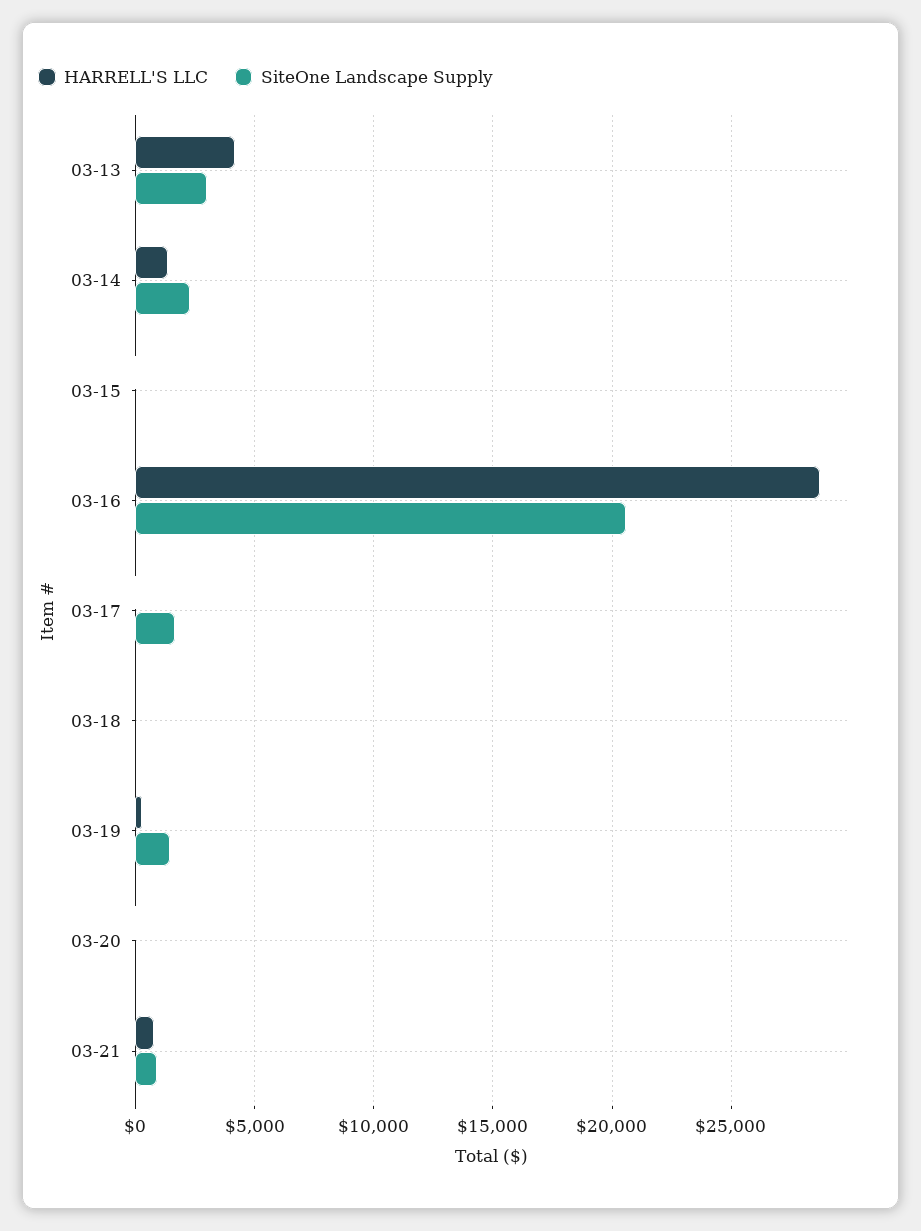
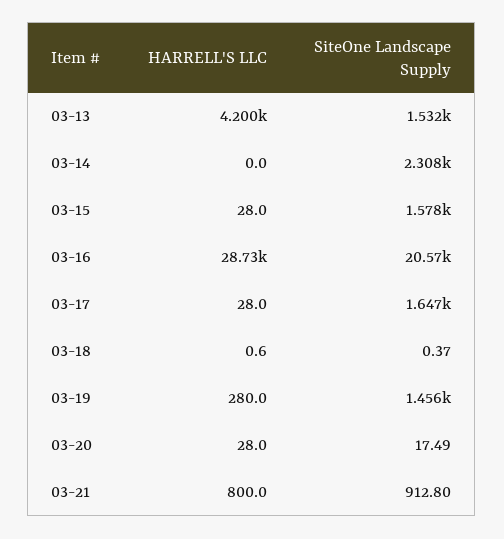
  {
    "HARRELL'S LLC": {
      "03-13": 4200,
-     "03-14": 1500,
+     "03-14": 0,
      "03-15": 28,
      "03-16": 28730,
      "03-17": 28,
      "03-18": 0.6,
      "03-19": 280,
      "03-20": 28,
      "03-21": 800
    },
    "SiteOne Landscape Supply": {
-     "03-13": 3000,
+     "03-13": 1532,
      "03-14": 2308,
-     "03-15": 0,
+     "03-15": 1578,
      "03-16": 20570,
      "03-17": 1647,
      "03-18": 0.37,
      "03-19": 1456,
      "03-20": 17.49,
      "03-21": 912.8
    }
  }

